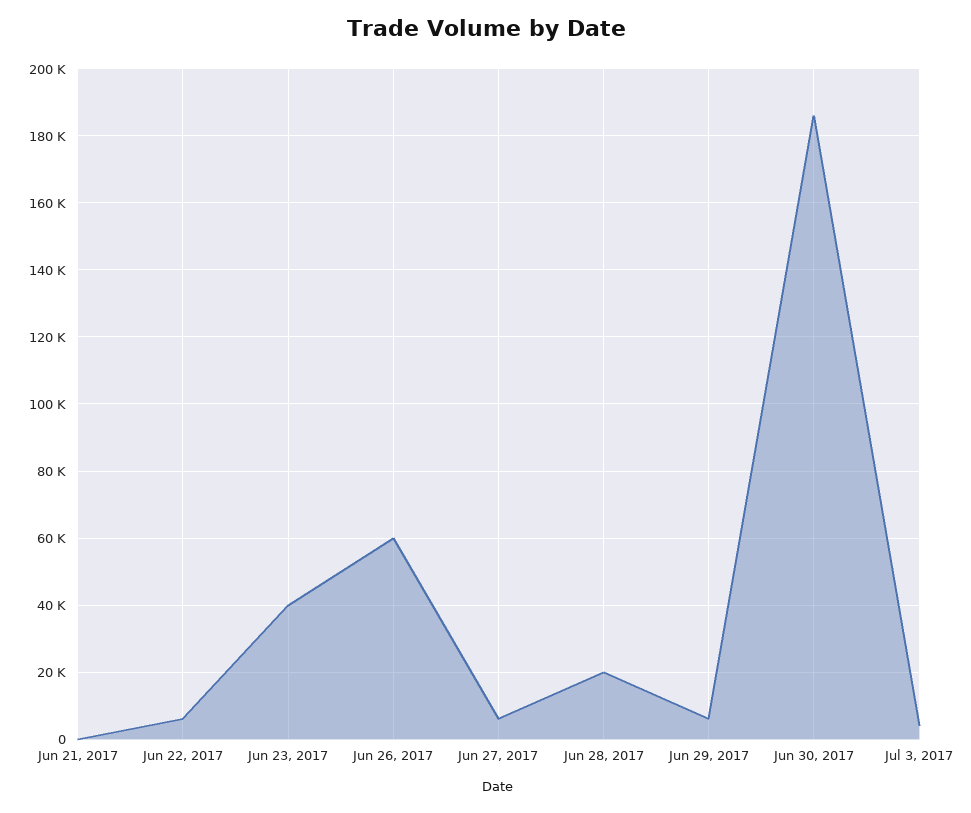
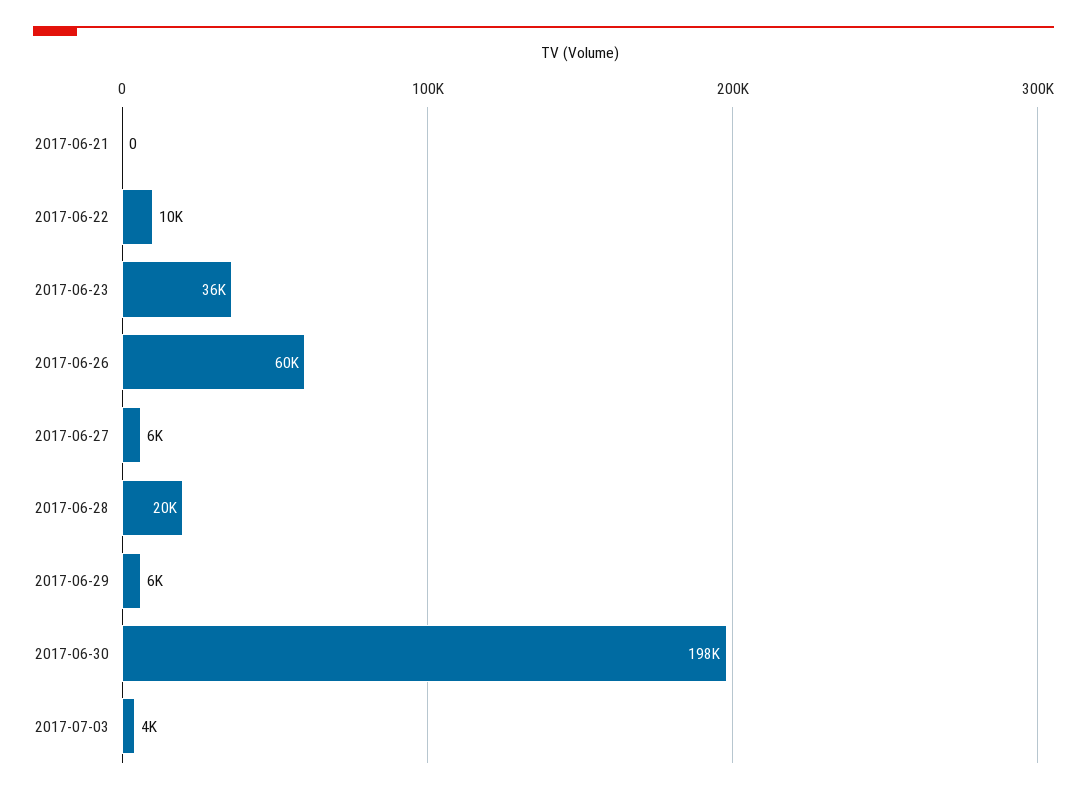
  {
    "Jun 21, 2017": 0,
-   "Jun 22, 2017": 6000,
+   "Jun 22, 2017": 10000,
-   "Jun 23, 2017": 40000,
+   "Jun 23, 2017": 36000,
    "Jun 26, 2017": 60000,
    "Jun 27, 2017": 6000,
    "Jun 28, 2017": 20000,
    "Jun 29, 2017": 6000,
-   "Jun 30, 2017": 186000,
+   "Jun 30, 2017": 198000,
    "Jul 3, 2017": 4000
  }

